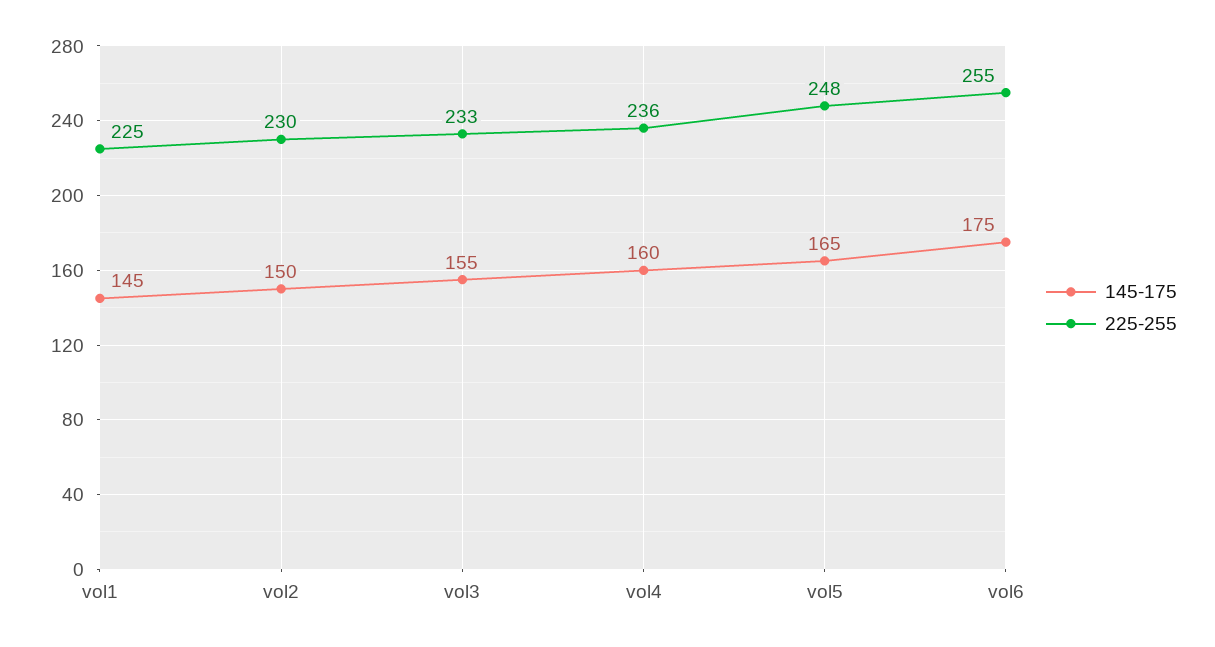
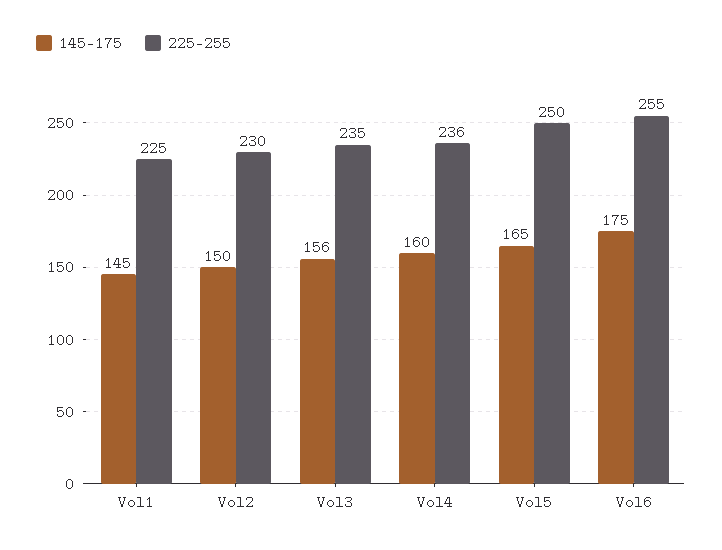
  {
    "145-175": {
      "vol1": 145,
      "vol2": 150,
-     "vol3": 155,
+     "vol3": 156,
      "vol4": 160,
      "vol5": 165,
      "vol6": 175
    },
    "225-255": {
      "vol1": 225,
      "vol2": 230,
-     "vol3": 233,
+     "vol3": 235,
      "vol4": 236,
-     "vol5": 248,
+     "vol5": 250,
      "vol6": 255
    }
  }

